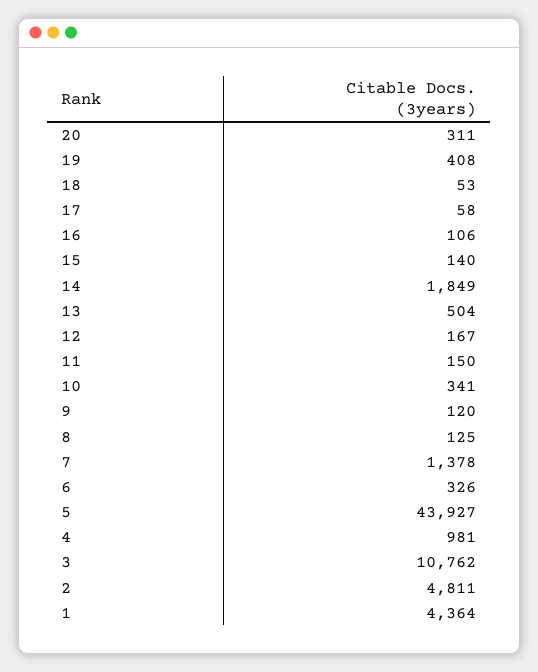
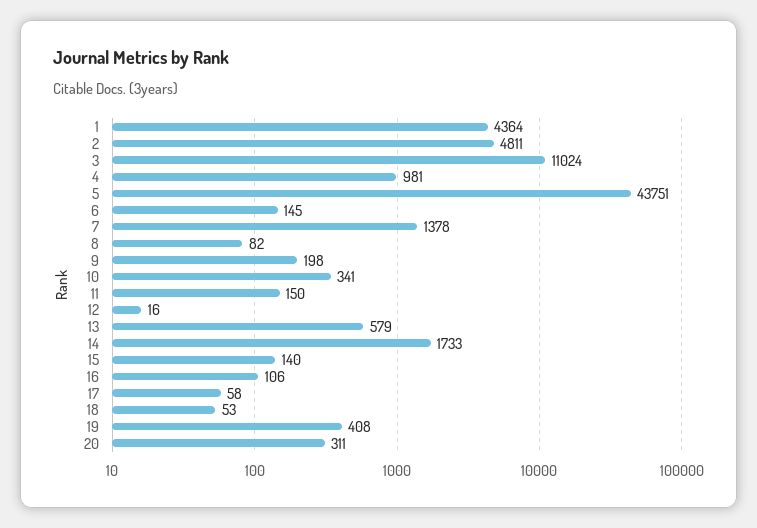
  {
    "20": 311,
    "19": 408,
    "18": 53,
    "17": 58,
    "16": 106,
    "15": 140,
-   "14": 1849,
+   "14": 1733,
-   "13": 504,
+   "13": 579,
-   "12": 167,
+   "12": 16,
    "11": 150,
    "10": 341,
-   "9": 120,
+   "9": 198,
-   "8": 125,
+   "8": 82,
    "7": 1378,
-   "6": 326,
+   "6": 145,
-   "5": 43927,
+   "5": 43751,
    "4": 981,
-   "3": 10762,
+   "3": 11024,
    "2": 4811,
    "1": 4364
  }

